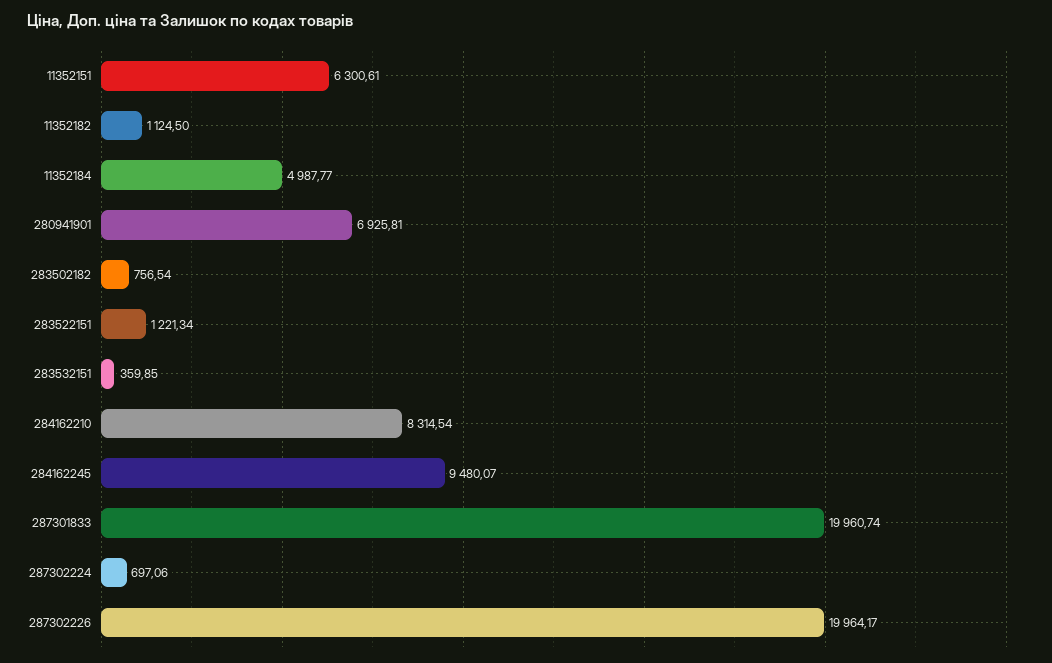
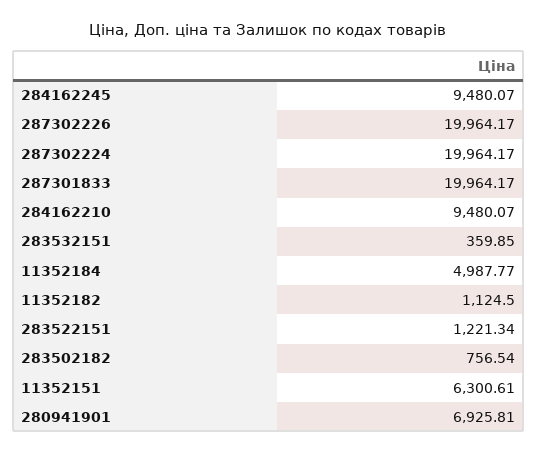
  {
    "11352151": 6300.61,
    "11352182": 1124.5,
    "11352184": 4987.77,
    "280941901": 6925.81,
    "283502182": 756.54,
    "283522151": 1221.34,
    "283532151": 359.85,
-   "284162210": 8314.54,
+   "284162210": 9480.07,
    "284162245": 9480.07,
-   "287301833": 19960.74,
+   "287301833": 19964.17,
-   "287302224": 697.06,
+   "287302224": 19964.17,
    "287302226": 19964.17
  }

